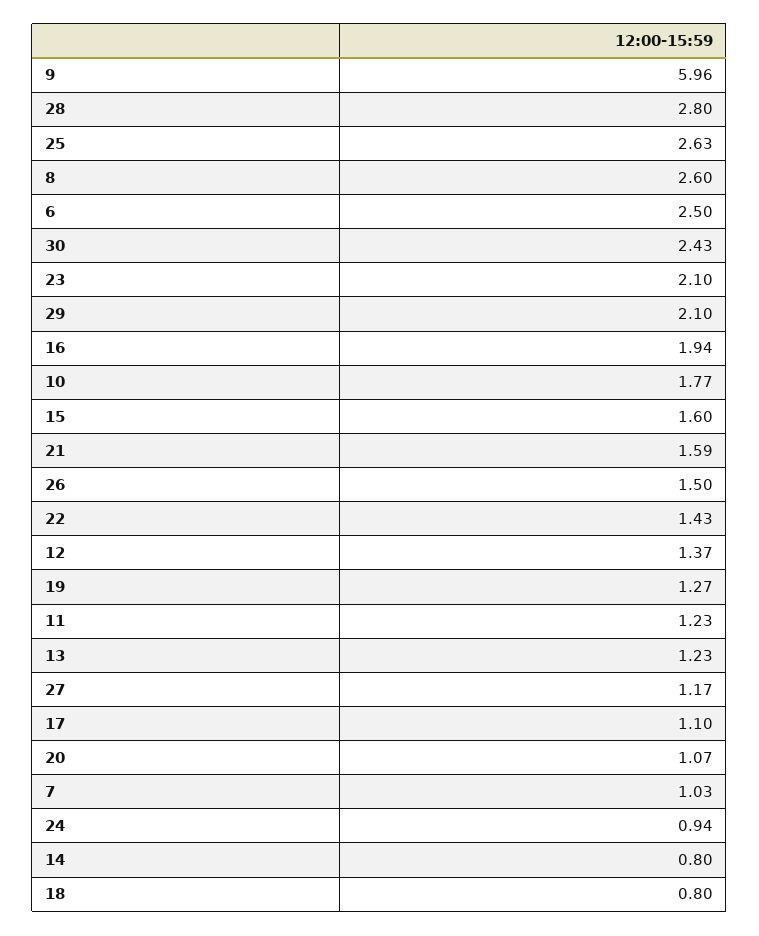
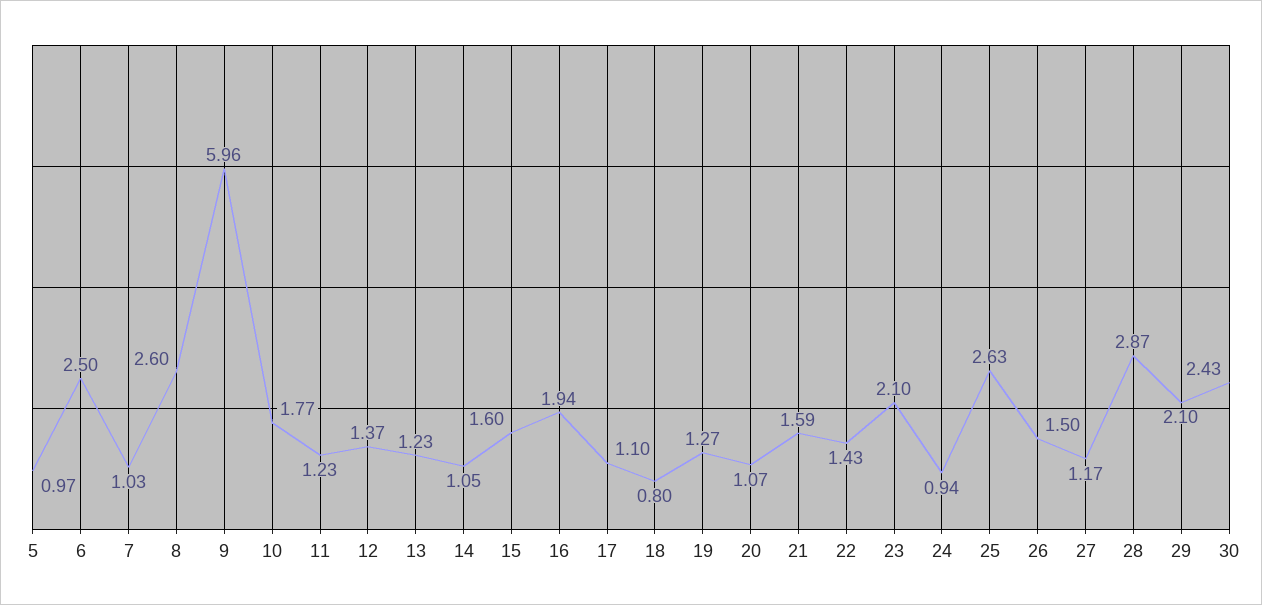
  {
    "9": 5.96,
-   "28": 2.8,
+   "28": 2.87,
    "25": 2.63,
    "8": 2.6,
    "6": 2.5,
    "30": 2.43,
    "23": 2.1,
    "29": 2.1,
    "16": 1.94,
    "10": 1.77,
    "15": 1.6,
    "21": 1.59,
    "26": 1.5,
    "22": 1.43,
    "12": 1.37,
    "19": 1.27,
    "11": 1.23,
    "13": 1.23,
    "27": 1.17,
    "17": 1.1,
    "20": 1.07,
    "7": 1.03,
    "24": 0.94,
-   "14": 0.8,
+   "14": 1.05,
-   "18": 0.8
+   "18": 0.8,
+   "5": 0.97
  }

